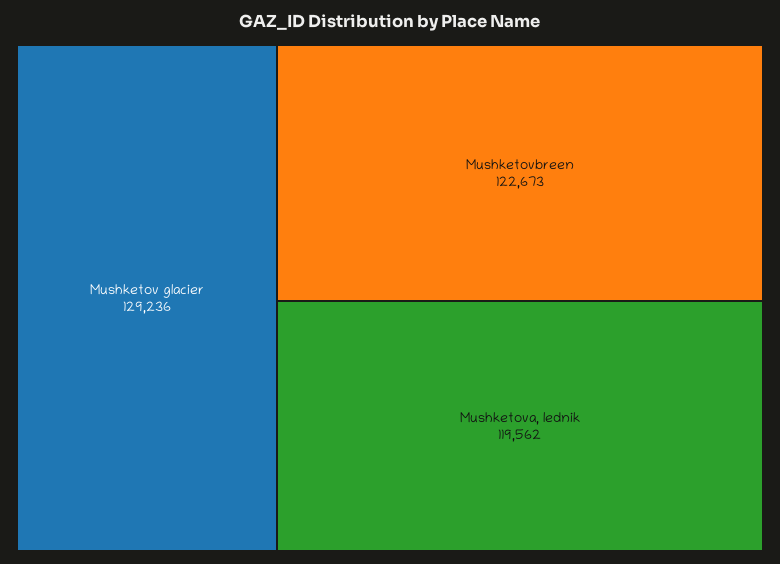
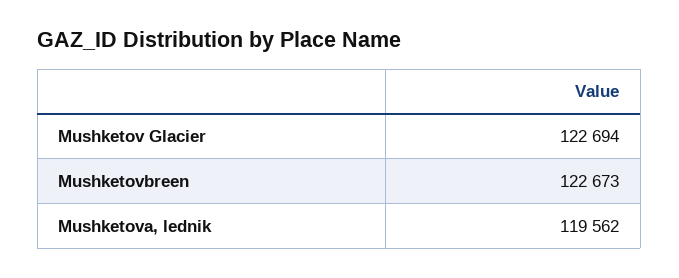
  {
-   "Mushketov glacier": 129236,
+   "Mushketov glacier": 122694,
    "Mushketovbreen": 122673,
    "Mushketova, lednik": 119562
  }

